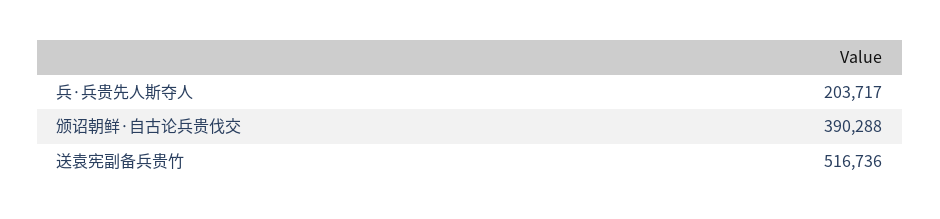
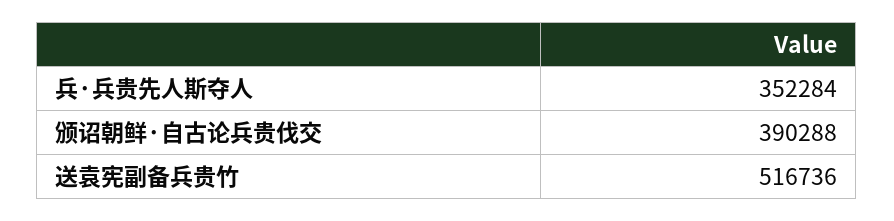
  {
-   "兵·兵贵先人斯夺人": 203717,
+   "兵·兵贵先人斯夺人": 352284,
    "颁诏朝鲜·自古论兵贵伐交": 390288,
    "送袁宪副备兵贵竹": 516736
  }

